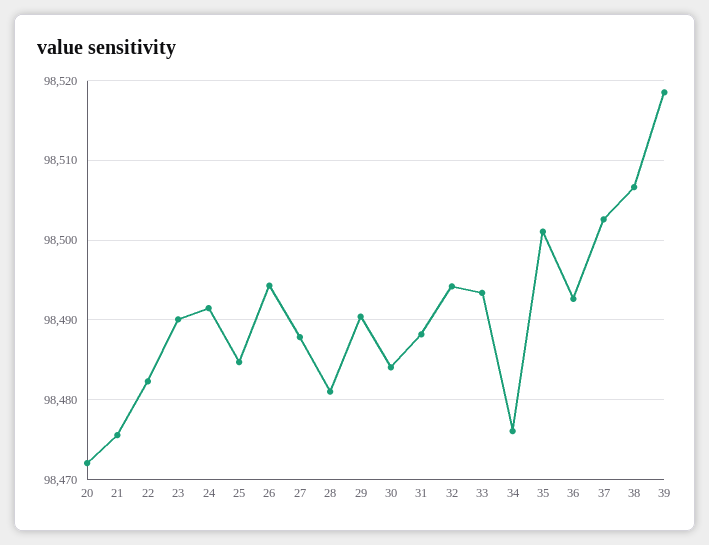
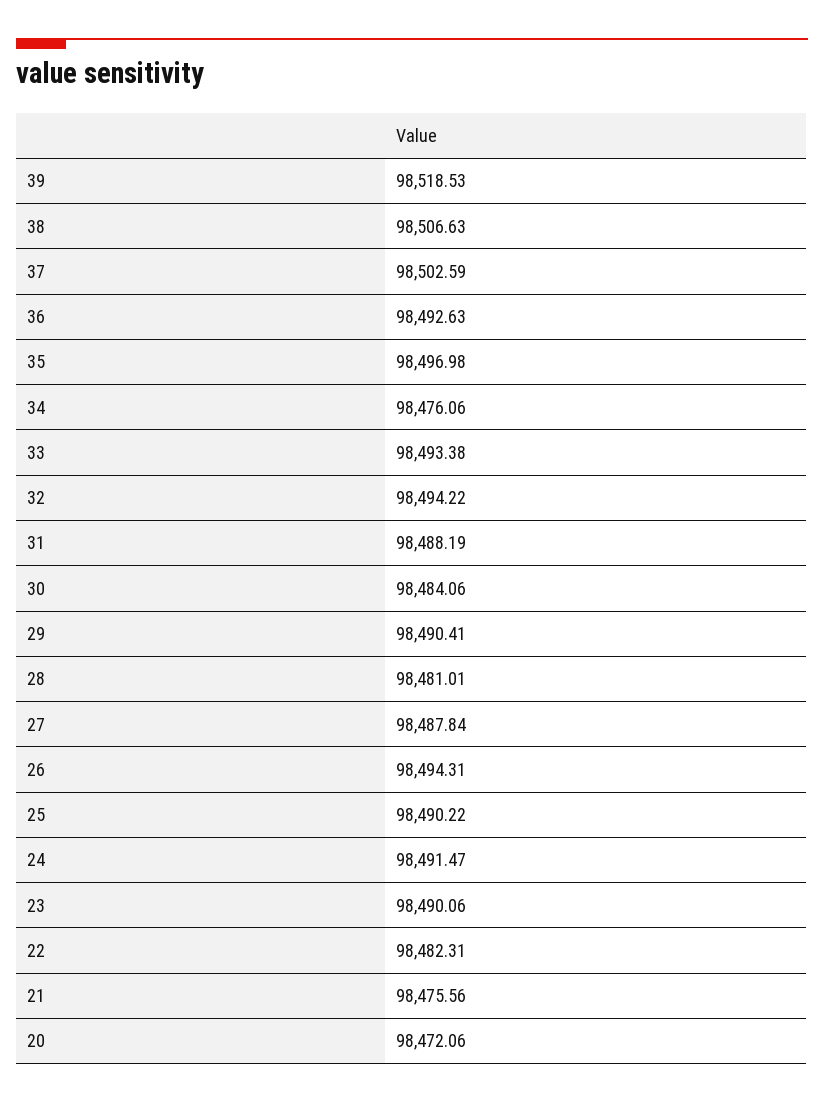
  {
    "20": 98472.06,
    "21": 98475.56,
    "22": 98482.31,
    "23": 98490.06,
    "24": 98491.47,
-   "25": 98485,
+   "25": 98490.22,
    "26": 98494.31,
    "27": 98487.84,
    "28": 98481.01,
    "29": 98490.41,
    "30": 98484.06,
    "31": 98488.19,
    "32": 98494.22,
    "33": 98493.38,
    "34": 98476.06,
-   "35": 98501,
+   "35": 98496.98,
    "36": 98492.63,
    "37": 98502.59,
    "38": 98506.63,
    "39": 98518.53
  }

